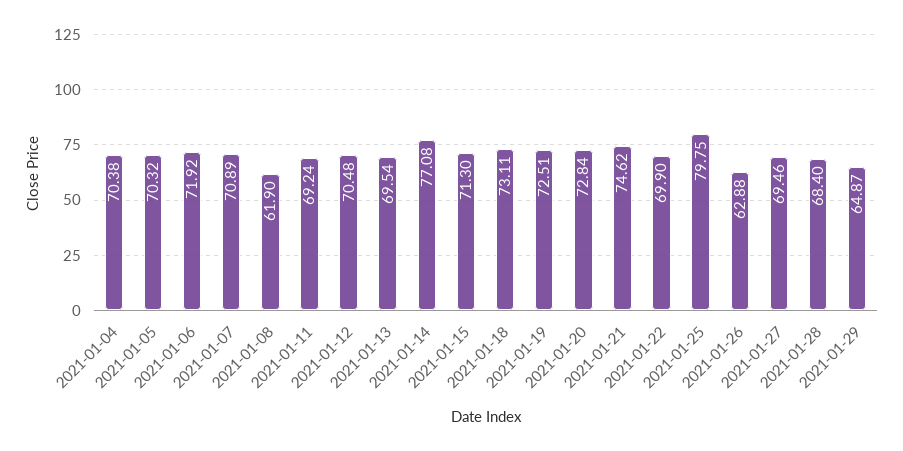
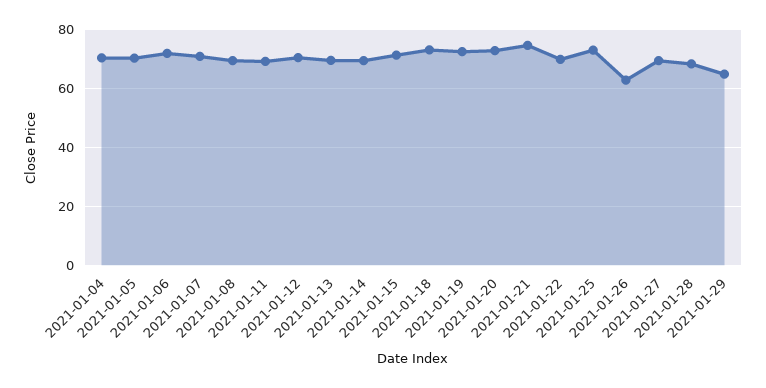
  {
    "2021-01-04": 70.38,
    "2021-01-05": 70.32,
    "2021-01-06": 71.92,
    "2021-01-07": 70.89,
-   "2021-01-08": 61.9,
+   "2021-01-08": 70,
    "2021-01-11": 69.24,
    "2021-01-12": 70.48,
    "2021-01-13": 69.54,
-   "2021-01-14": 77.08,
+   "2021-01-14": 70,
    "2021-01-15": 71.3,
    "2021-01-18": 73.11,
    "2021-01-19": 72.51,
    "2021-01-20": 72.84,
    "2021-01-21": 74.62,
    "2021-01-22": 69.9,
-   "2021-01-25": 79.75,
+   "2021-01-25": 72.5,
    "2021-01-26": 62.88,
    "2021-01-27": 69.46,
    "2021-01-28": 68.4,
    "2021-01-29": 64.87
  }

